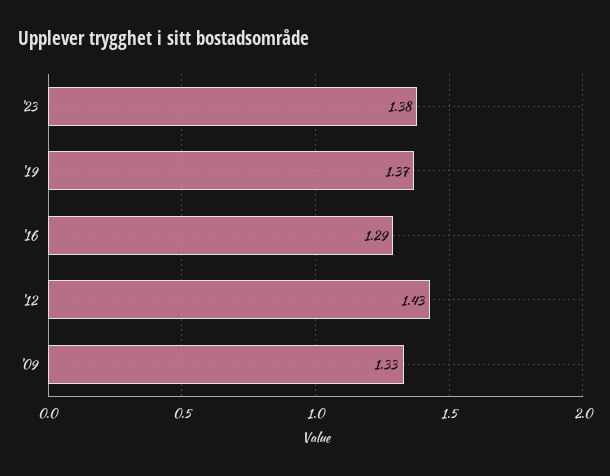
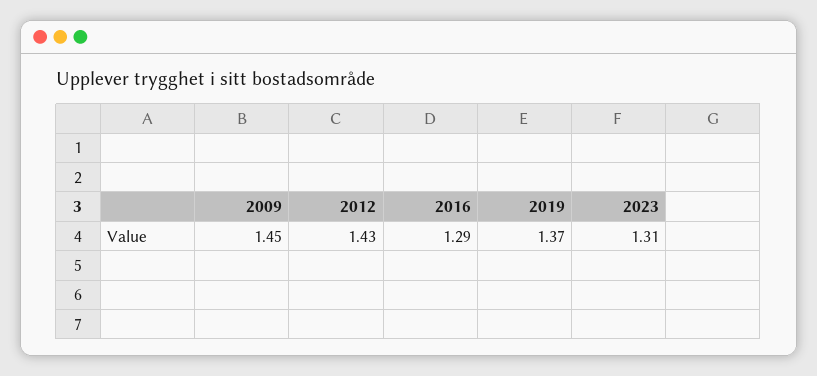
  {
-   "'23": 1.38,
+   "'23": 1.31,
    "'19": 1.37,
    "'16": 1.29,
    "'12": 1.43,
-   "'09": 1.33
+   "'09": 1.45
  }

